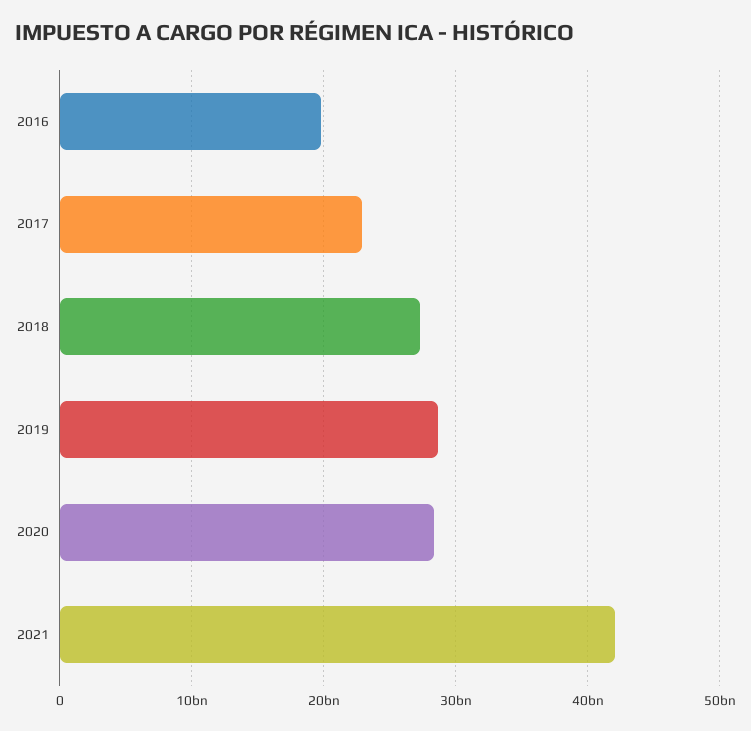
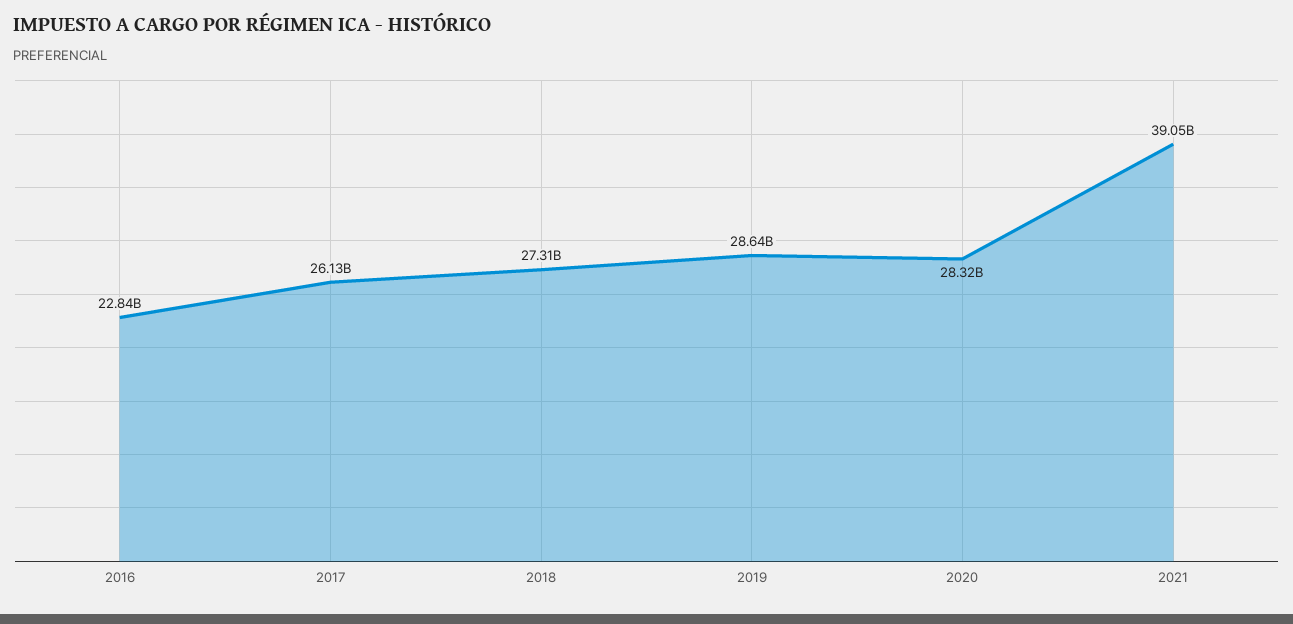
  {
-   "2016": 20000000000,
+   "2016": 22840000000,
-   "2017": 23000000000,
+   "2017": 26130000000,
    "2018": 27310000000,
    "2019": 28640000000,
    "2020": 28320000000,
-   "2021": 42000000000
+   "2021": 39050000000
  }

